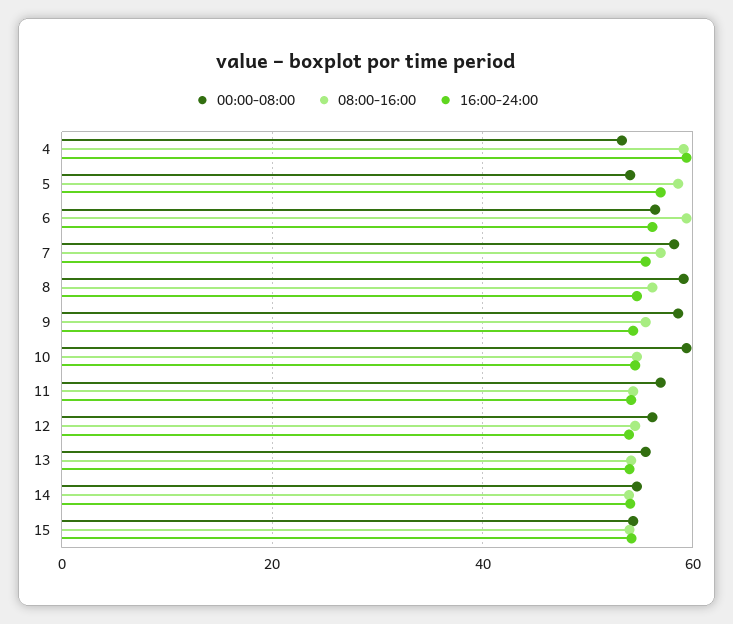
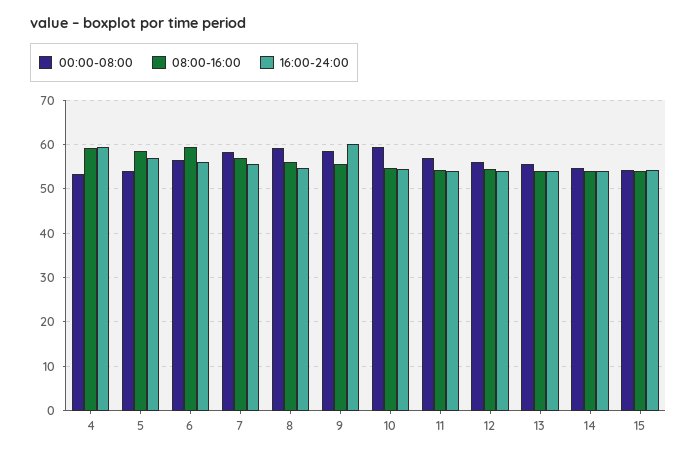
  {
    "00:00-08:00": {
      "4": 54,
      "5": 54,
      "6": 56,
      "7": 58,
      "8": 60,
      "9": 58,
      "10": 60,
      "11": 56,
      "12": 56,
      "13": 56,
      "14": 54,
      "15": 54
    },
    "08:00-16:00": {
      "4": 60,
      "5": 58,
      "6": 60,
      "7": 56,
      "8": 56,
      "9": 56,
      "10": 54,
      "11": 54,
      "12": 54,
      "13": 54,
      "14": 54,
      "15": 54
    },
    "16:00-24:00": {
      "4": 60,
      "5": 56,
      "6": 56,
      "7": 56,
      "8": 54,
-     "9": 54,
+     "9": 60,
      "10": 54,
      "11": 54,
      "12": 54,
      "13": 54,
      "14": 54,
      "15": 54
    }
  }

